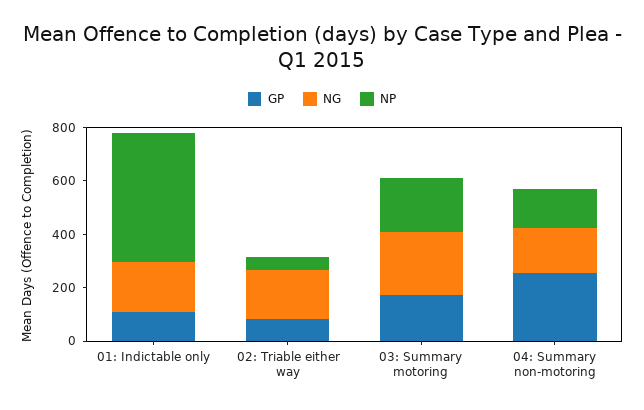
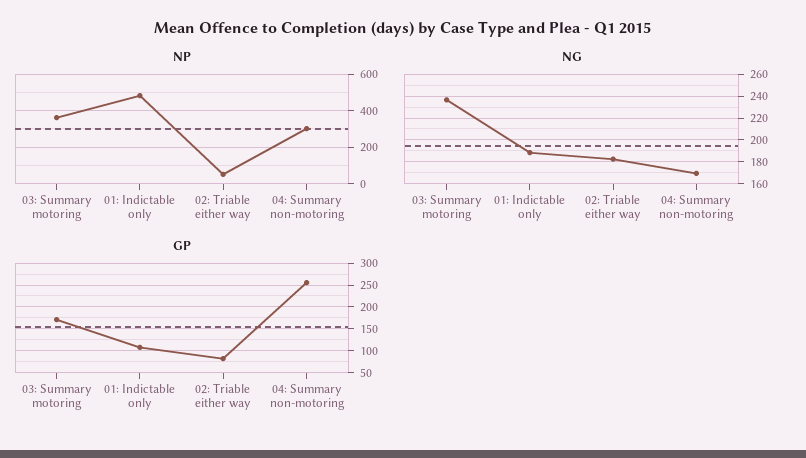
  {
    "GP": {
      "01: Indictable only": 100,
      "02: Triable either way": 75,
      "03: Summary motoring": 175,
      "04: Summary non-motoring": 250
    },
    "NG": {
      "01: Indictable only": 190,
      "02: Triable either way": 180,
      "03: Summary motoring": 240,
      "04: Summary non-motoring": 170
    },
    "NP": {
      "01: Indictable only": 500,
      "02: Triable either way": 50,
-     "03: Summary motoring": 200,
+     "03: Summary motoring": 350,
-     "04: Summary non-motoring": 150
+     "04: Summary non-motoring": 300
    }
  }

